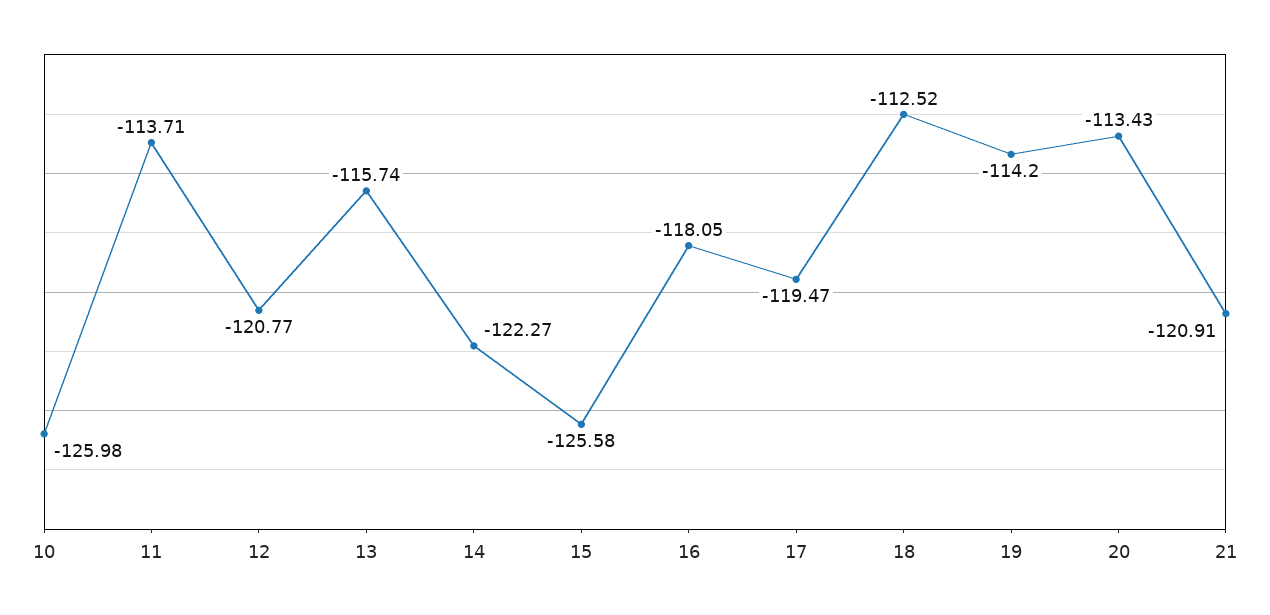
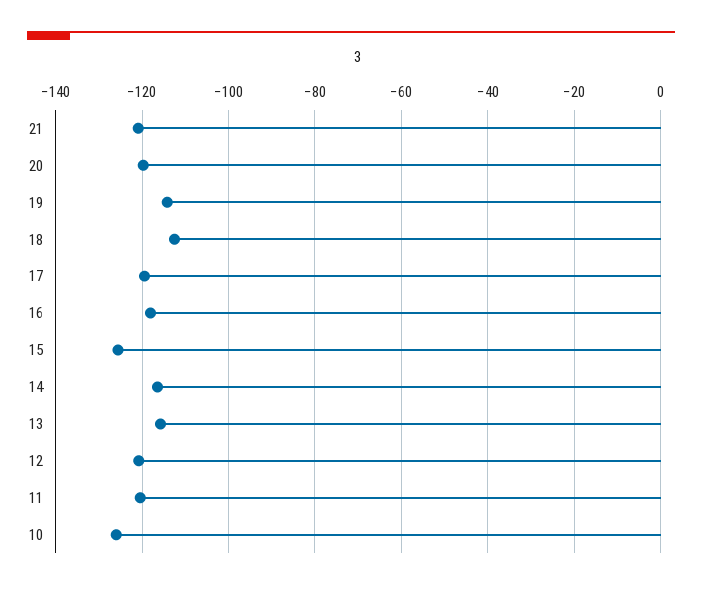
  {
    "10": -125.98,
-   "11": -113.71,
+   "11": -120,
    "12": -120.77,
    "13": -115.74,
-   "14": -122.27,
+   "14": -116,
    "15": -125.58,
    "16": -118.05,
    "17": -119.47,
    "18": -112.52,
    "19": -114.2,
-   "20": -113.43,
+   "20": -120,
    "21": -120.91
  }

